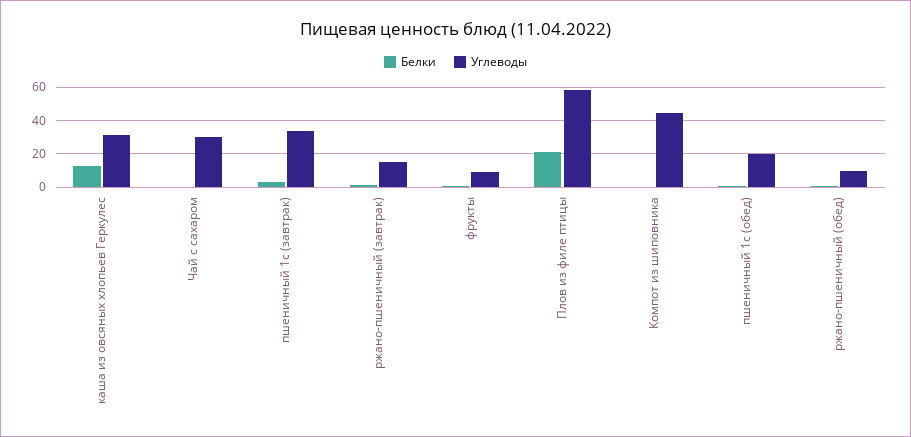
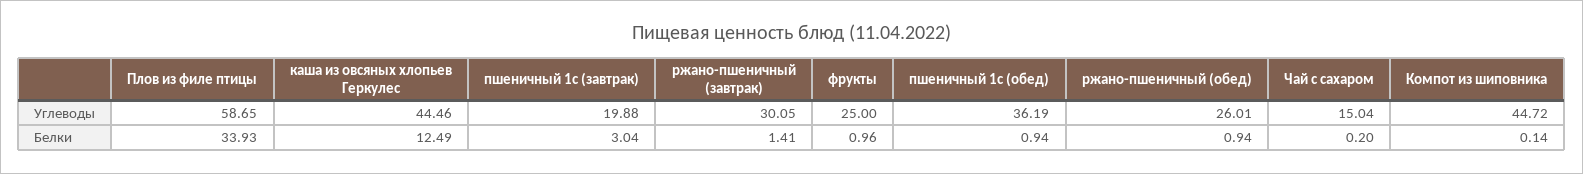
  {
    "Белки": {
      "каша из овсяных хлопьев Геркулес": 12.49,
      "Чай с сахаром": 0.2,
      "пшеничный 1с (завтрак)": 3.04,
      "ржано-пшеничный (завтрак)": 1.41,
      "фрукты": 0.96,
-     "Плов из филе птицы": 20,
+     "Плов из филе птицы": 33.93,
      "Компот из шиповника": 0.14,
      "пшеничный 1с (обед)": 0.94,
      "ржано-пшеничный (обед)": 0.94
    },
    "Углеводы": {
-     "каша из овсяных хлопьев Геркулес": 30,
+     "каша из овсяных хлопьев Геркулес": 44.46,
-     "Чай с сахаром": 30,
+     "Чай с сахаром": 15.04,
-     "пшеничный 1с (завтрак)": 35,
+     "пшеничный 1с (завтрак)": 19.88,
-     "ржано-пшеничный (завтрак)": 15,
+     "ржано-пшеничный (завтрак)": 30.05,
-     "фрукты": 10,
+     "фрукты": 25,
      "Плов из филе птицы": 58.65,
      "Компот из шиповника": 44.72,
-     "пшеничный 1с (обед)": 20,
+     "пшеничный 1с (обед)": 36.19,
-     "ржано-пшеничный (обед)": 10
+     "ржано-пшеничный (обед)": 26.01
    }
  }

